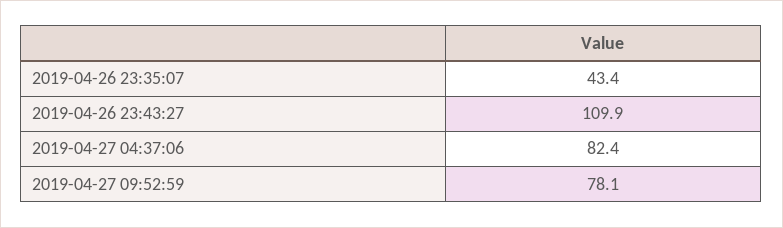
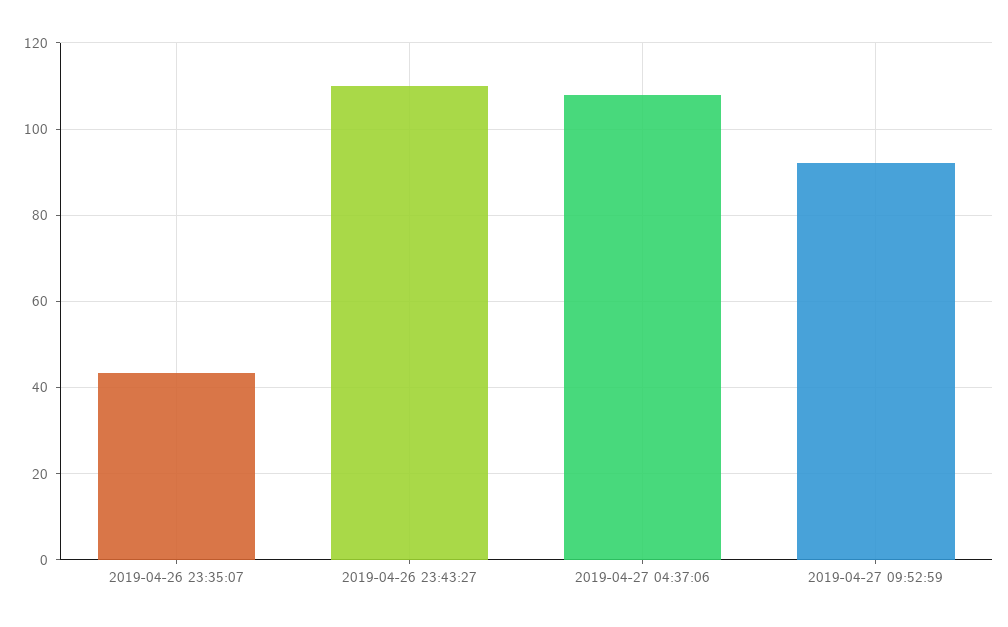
  {
    "2019-04-26 23:35:07": 43.4,
    "2019-04-26 23:43:27": 109.9,
-   "2019-04-27 04:37:06": 82.4,
+   "2019-04-27 04:37:06": 108,
-   "2019-04-27 09:52:59": 78.1
+   "2019-04-27 09:52:59": 92
  }

